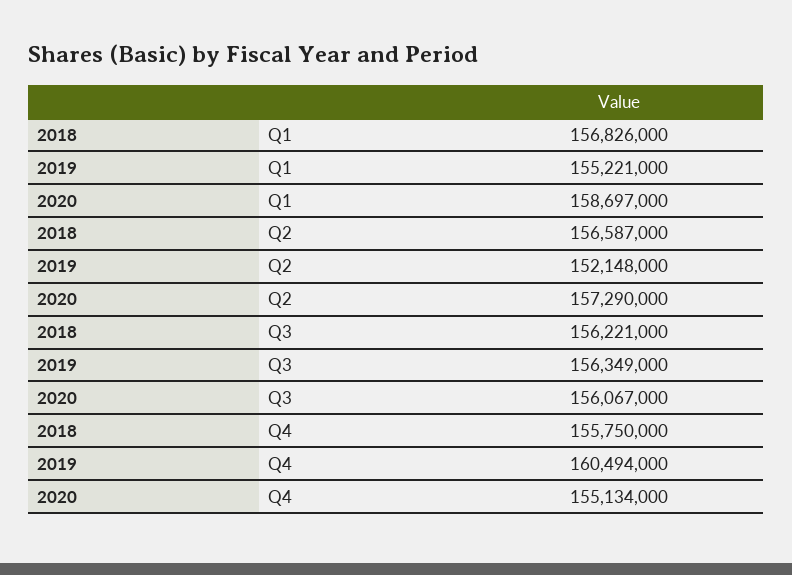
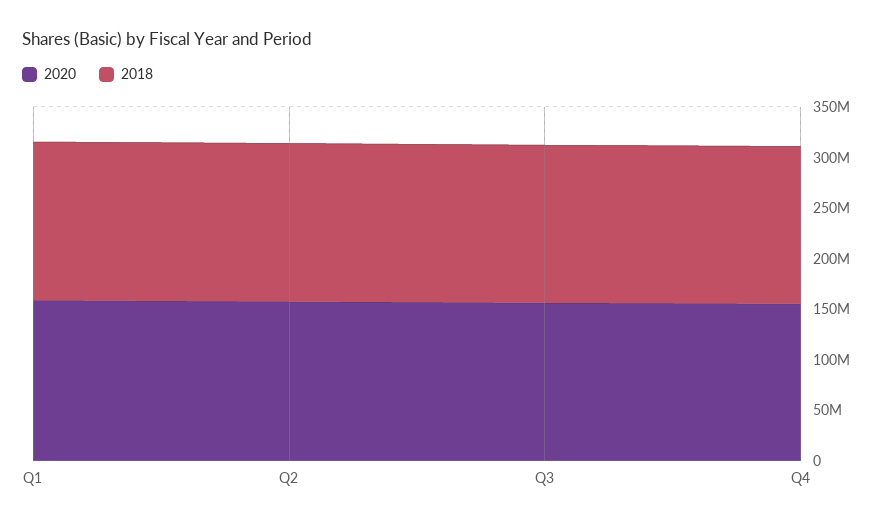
  {
    "2018": {
      "Q1": 156826000,
      "Q2": 156587000,
      "Q3": 156221000,
      "Q4": 155750000
    },
-   "2019": {
-     "Q1": 155221000,
-     "Q2": 152148000,
-     "Q3": 156349000,
-     "Q4": 160494000
-   },
    "2020": {
      "Q1": 158697000,
      "Q2": 157290000,
      "Q3": 156067000,
      "Q4": 155134000
    }
  }

